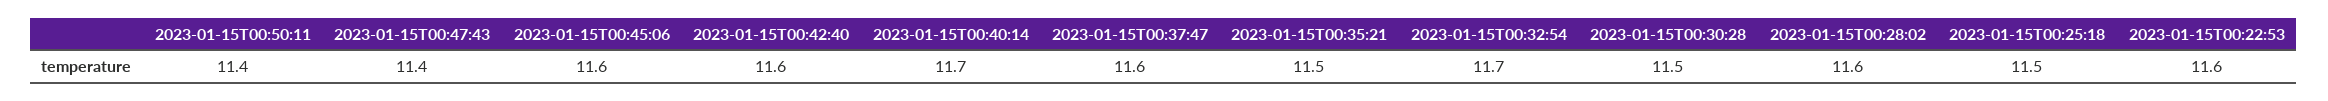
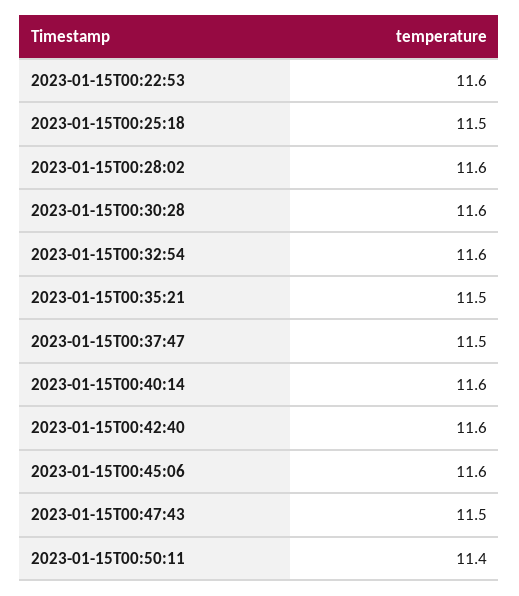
  {
    "2023-01-15T00:50:11": 11.4,
-   "2023-01-15T00:47:43": 11.4,
+   "2023-01-15T00:47:43": 11.5,
    "2023-01-15T00:45:06": 11.6,
    "2023-01-15T00:42:40": 11.6,
-   "2023-01-15T00:40:14": 11.7,
+   "2023-01-15T00:40:14": 11.6,
-   "2023-01-15T00:37:47": 11.6,
+   "2023-01-15T00:37:47": 11.5,
    "2023-01-15T00:35:21": 11.5,
-   "2023-01-15T00:32:54": 11.7,
+   "2023-01-15T00:32:54": 11.6,
-   "2023-01-15T00:30:28": 11.5,
+   "2023-01-15T00:30:28": 11.6,
    "2023-01-15T00:28:02": 11.6,
    "2023-01-15T00:25:18": 11.5,
    "2023-01-15T00:22:53": 11.6
  }

